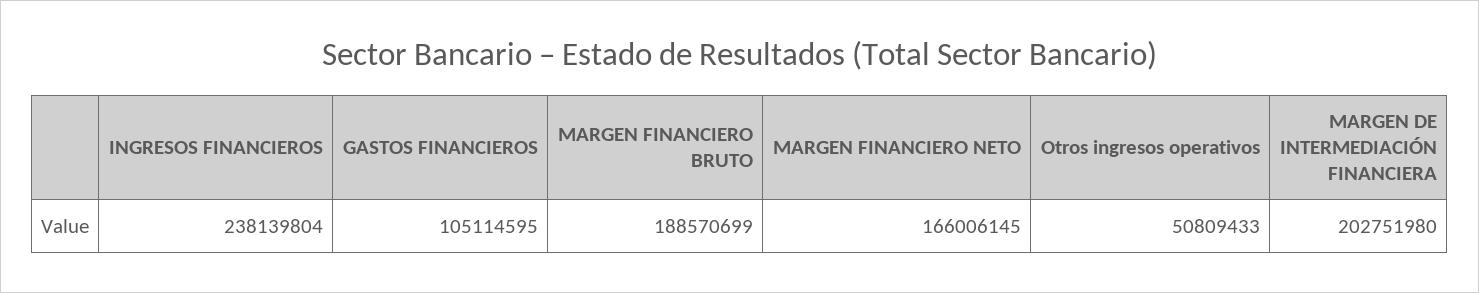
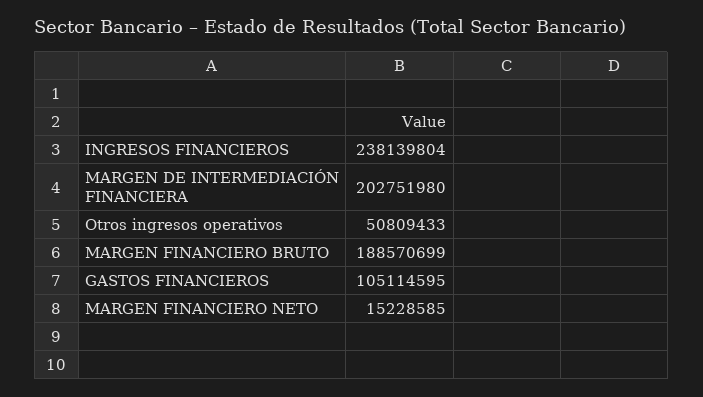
  {
    "INGRESOS FINANCIEROS": 238139804,
    "GASTOS FINANCIEROS": 105114595,
    "MARGEN FINANCIERO BRUTO": 188570699,
-   "MARGEN FINANCIERO NETO": 166006145,
+   "MARGEN FINANCIERO NETO": 15228585,
    "Otros ingresos operativos": 50809433,
    "MARGEN DE INTERMEDIACIÓN FINANCIERA": 202751980
  }

